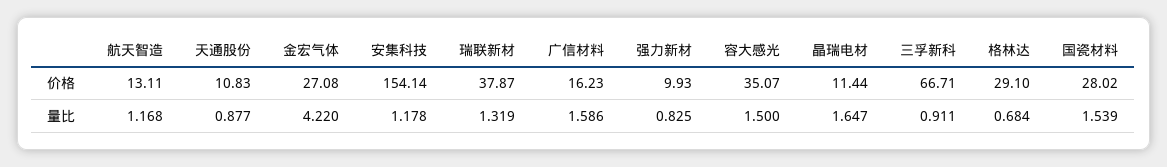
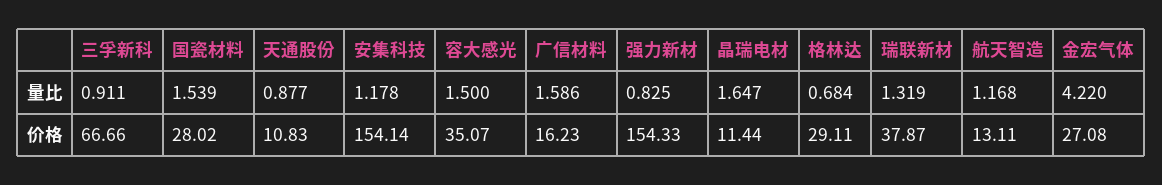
  {
    "航天智造": {
      "价格": 13.11,
      "量比": 1.168
    },
    "天通股份": {
      "价格": 10.83,
      "量比": 0.877
    },
    "金宏气体": {
      "价格": 27.08,
      "量比": 4.22
    },
    "安集科技": {
      "价格": 154.14,
      "量比": 1.178
    },
    "瑞联新材": {
      "价格": 37.87,
      "量比": 1.319
    },
    "广信材料": {
      "价格": 16.23,
      "量比": 1.586
    },
    "强力新材": {
-     "价格": 9.93,
+     "价格": 154.33,
      "量比": 0.825
    },
    "容大感光": {
      "价格": 35.07,
      "量比": 1.5
    },
    "晶瑞电材": {
      "价格": 11.44,
      "量比": 1.647
    },
    "三孚新科": {
-     "价格": 66.71,
+     "价格": 66.66,
      "量比": 0.911
    },
    "格林达": {
-     "价格": 29.1,
+     "价格": 29.11,
      "量比": 0.684
    },
    "国瓷材料": {
      "价格": 28.02,
      "量比": 1.539
    }
  }

